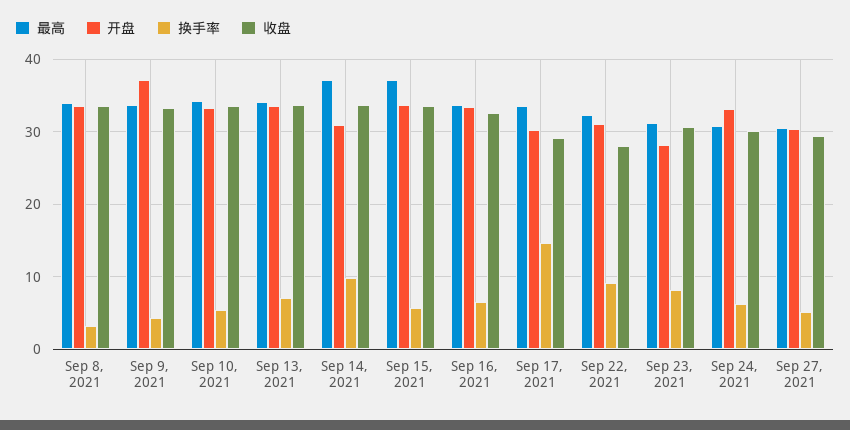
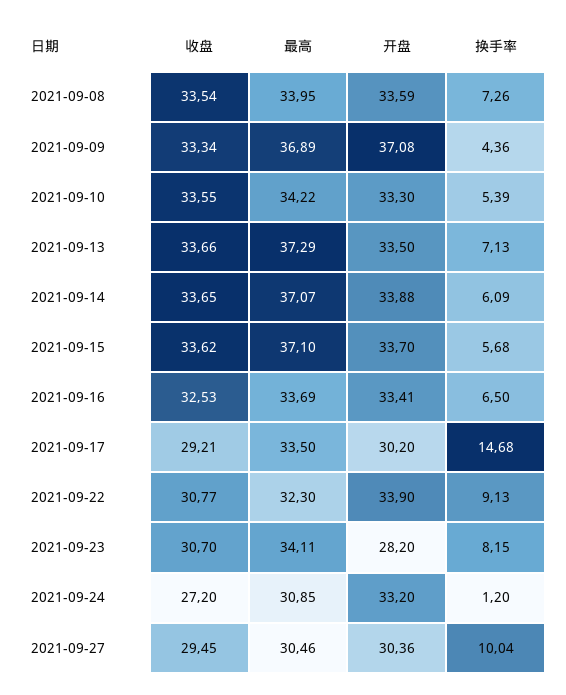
  {
    "最高": {
      "Sep 8, 2021": 33.95,
-     "Sep 9, 2021": 34,
+     "Sep 9, 2021": 36.89,
      "Sep 10, 2021": 34.22,
-     "Sep 13, 2021": 34,
+     "Sep 13, 2021": 37.29,
      "Sep 14, 2021": 37.07,
      "Sep 15, 2021": 37.1,
      "Sep 16, 2021": 33.69,
      "Sep 17, 2021": 33.5,
      "Sep 22, 2021": 32.3,
-     "Sep 23, 2021": 31,
+     "Sep 23, 2021": 34.11,
      "Sep 24, 2021": 30.85,
      "Sep 27, 2021": 30.46
    },
    "开盘": {
      "Sep 8, 2021": 33.59,
      "Sep 9, 2021": 37.08,
      "Sep 10, 2021": 33.3,
      "Sep 13, 2021": 33.5,
-     "Sep 14, 2021": 31,
+     "Sep 14, 2021": 33.88,
      "Sep 15, 2021": 33.7,
      "Sep 16, 2021": 33.41,
      "Sep 17, 2021": 30.2,
-     "Sep 22, 2021": 31,
+     "Sep 22, 2021": 33.9,
      "Sep 23, 2021": 28.2,
      "Sep 24, 2021": 33.2,
      "Sep 27, 2021": 30.36
    },
    "换手率": {
-     "Sep 8, 2021": 3,
+     "Sep 8, 2021": 7.26,
      "Sep 9, 2021": 4.36,
      "Sep 10, 2021": 5.39,
      "Sep 13, 2021": 7.13,
-     "Sep 14, 2021": 10,
+     "Sep 14, 2021": 6.09,
      "Sep 15, 2021": 5.68,
      "Sep 16, 2021": 6.5,
      "Sep 17, 2021": 14.68,
      "Sep 22, 2021": 9.13,
      "Sep 23, 2021": 8.15,
-     "Sep 24, 2021": 6,
+     "Sep 24, 2021": 1.2,
-     "Sep 27, 2021": 5
+     "Sep 27, 2021": 10.04
    },
    "收盘": {
      "Sep 8, 2021": 33.54,
      "Sep 9, 2021": 33.34,
      "Sep 10, 2021": 33.55,
      "Sep 13, 2021": 33.66,
      "Sep 14, 2021": 33.65,
      "Sep 15, 2021": 33.62,
      "Sep 16, 2021": 32.53,
      "Sep 17, 2021": 29.21,
-     "Sep 22, 2021": 28,
+     "Sep 22, 2021": 30.77,
      "Sep 23, 2021": 30.7,
-     "Sep 24, 2021": 30,
+     "Sep 24, 2021": 27.2,
      "Sep 27, 2021": 29.45
    }
  }

